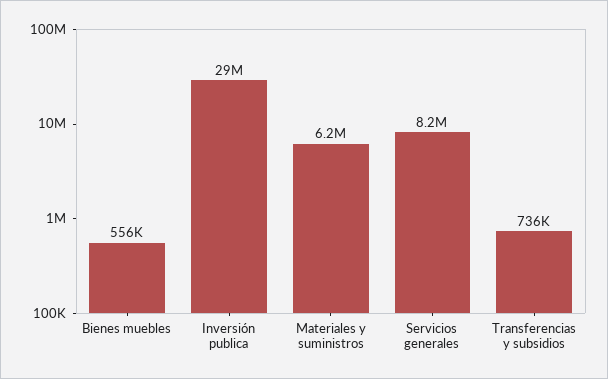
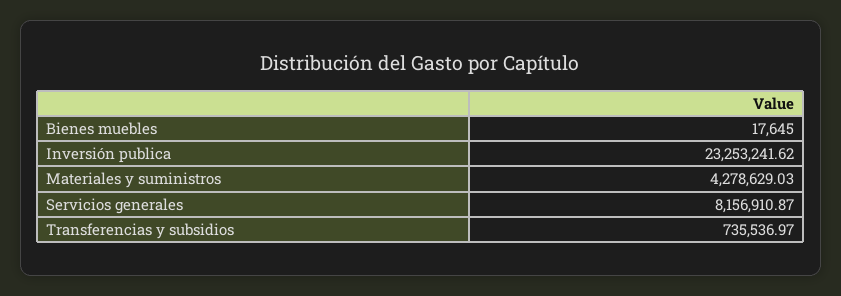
  {
-   "Bienes muebles": 556000,
+   "Bienes muebles": 17645,
-   "Inversión publica": 29000000,
+   "Inversión publica": 23253241.62,
-   "Materiales y suministros": 6200000,
+   "Materiales y suministros": 4278629.03,
    "Servicios generales": 8156910.87,
    "Transferencias y subsidios": 735536.97
  }

